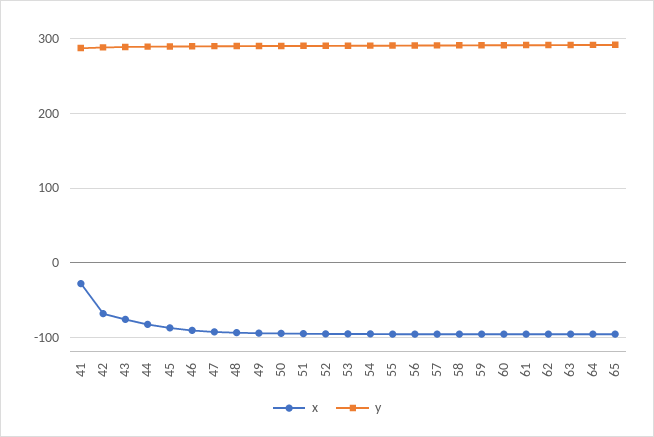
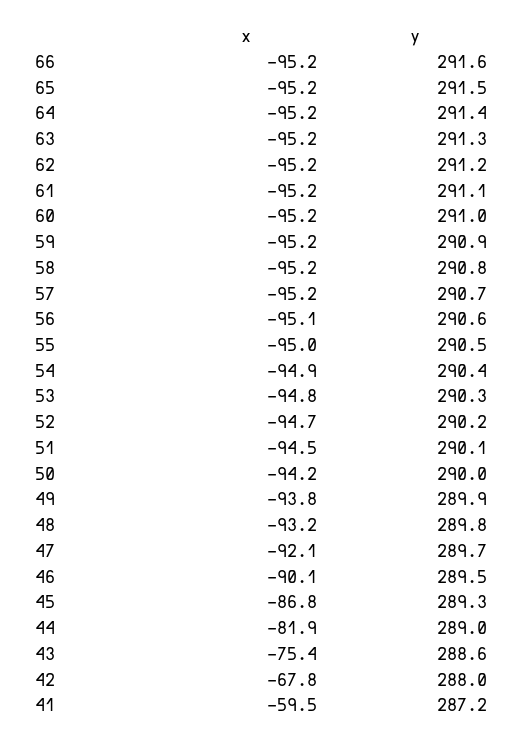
  {
    "x": {
-     "41": -30,
+     "41": -59.5,
      "42": -67.8,
      "43": -75.4,
      "44": -81.9,
      "45": -86.8,
      "46": -90.1,
      "47": -92.1,
      "48": -93.2,
      "49": -93.8,
      "50": -94.2,
      "51": -94.5,
      "52": -94.7,
      "53": -94.8,
      "54": -94.9,
      "55": -95,
      "56": -95.1,
      "57": -95.2,
      "58": -95.2,
      "59": -95.2,
      "60": -95.2,
      "61": -95.2,
      "62": -95.2,
      "63": -95.2,
      "64": -95.2,
-     "65": -95.2
+     "65": -95.2,
+     "66": -95.2
    },
    "y": {
      "41": 287.2,
      "42": 288,
      "43": 288.6,
      "44": 289,
      "45": 289.3,
      "46": 289.5,
      "47": 289.7,
      "48": 289.8,
      "49": 289.9,
      "50": 290,
      "51": 290.1,
      "52": 290.2,
      "53": 290.3,
      "54": 290.4,
      "55": 290.5,
      "56": 290.6,
      "57": 290.7,
      "58": 290.8,
      "59": 290.9,
      "60": 291,
      "61": 291.1,
      "62": 291.2,
      "63": 291.3,
      "64": 291.4,
-     "65": 291.5
+     "65": 291.5,
+     "66": 291.6
    }
  }

